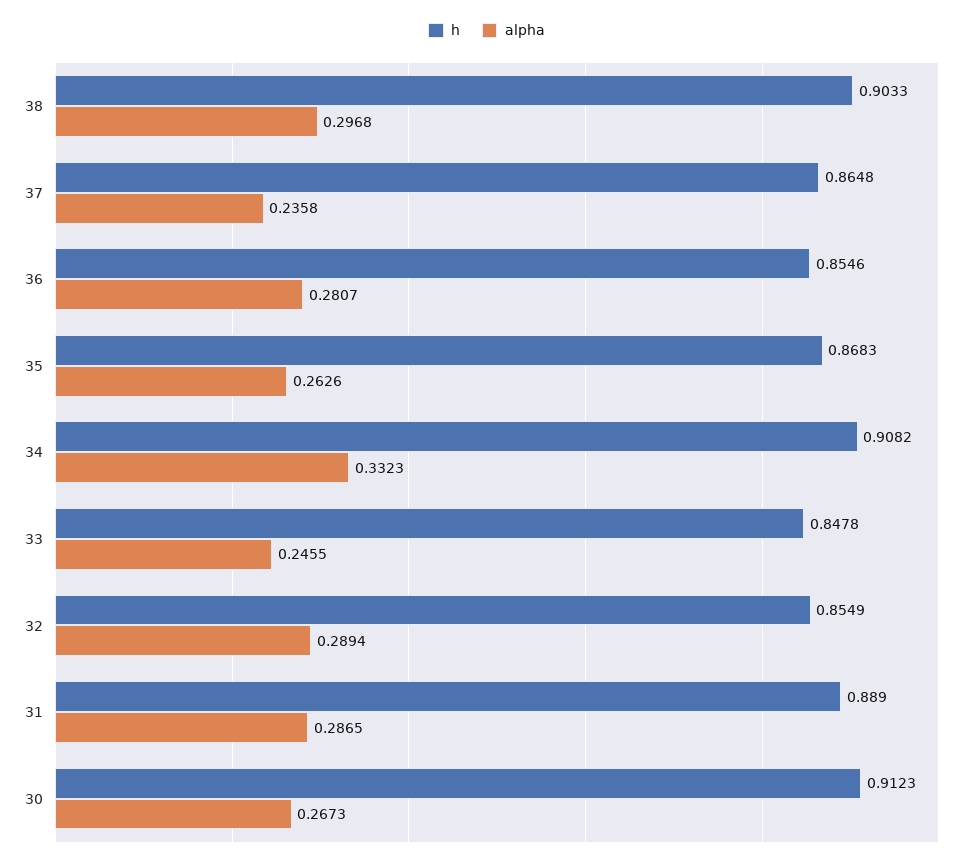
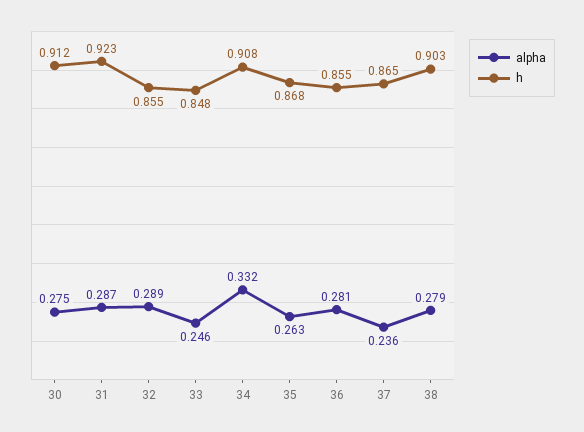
  {
    "h": {
      "38": 0.9033,
      "37": 0.8648,
      "36": 0.8546,
      "35": 0.8683,
      "34": 0.9082,
      "33": 0.8478,
      "32": 0.8549,
-     "31": 0.889,
+     "31": 0.923,
      "30": 0.9123
    },
    "alpha": {
-     "38": 0.2968,
+     "38": 0.279,
      "37": 0.2358,
      "36": 0.2807,
      "35": 0.2626,
      "34": 0.3323,
      "33": 0.2455,
      "32": 0.2894,
      "31": 0.2865,
-     "30": 0.2673
+     "30": 0.275
    }
  }

